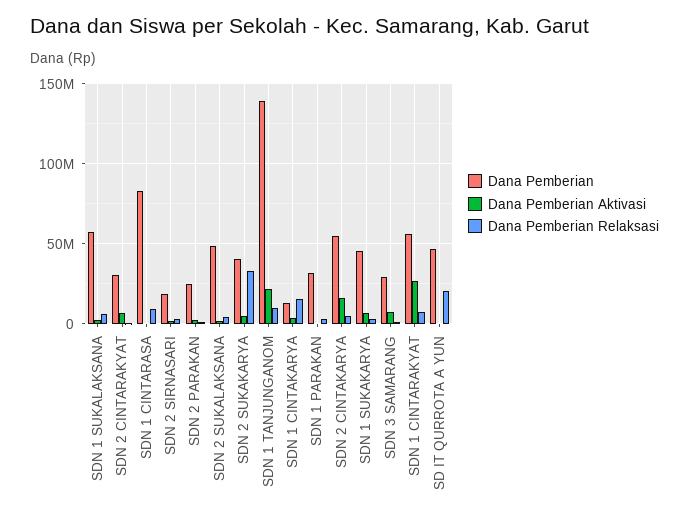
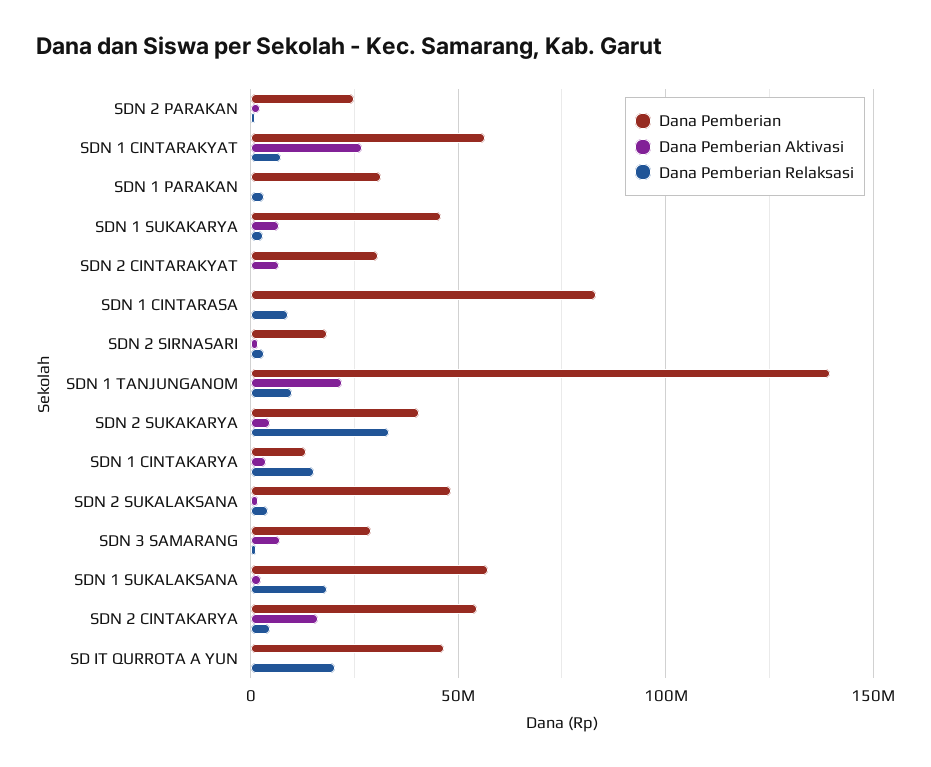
  {
    "Dana Pemberian": {
      "SDN 1 SUKALAKSANA": 55000000,
      "SDN 2 CINTARAKYAT": 30000000,
      "SDN 1 CINTARASA": 85000000,
      "SDN 2 SIRNASARI": 20000000,
      "SDN 2 PARAKAN": 25000000,
      "SDN 2 SUKALAKSANA": 50000000,
      "SDN 2 SUKAKARYA": 40000000,
      "SDN 1 TANJUNGANOM": 140000000,
      "SDN 1 CINTAKARYA": 15000000,
      "SDN 1 PARAKAN": 30000000,
      "SDN 2 CINTAKARYA": 55000000,
      "SDN 1 SUKAKARYA": 45000000,
      "SDN 3 SAMARANG": 30000000,
      "SDN 1 CINTARAKYAT": 55000000,
      "SD IT QURROTA A YUN": 45000000
    },
    "Dana Pemberian Aktivasi": {
      "SDN 1 SUKALAKSANA": 0,
      "SDN 2 CINTARAKYAT": 5000000,
      "SDN 1 CINTARASA": 0,
      "SDN 2 SIRNASARI": 0,
      "SDN 2 PARAKAN": 0,
      "SDN 2 SUKALAKSANA": 0,
      "SDN 2 SUKAKARYA": 5000000,
      "SDN 1 TANJUNGANOM": 20000000,
      "SDN 1 CINTAKARYA": 5000000,
      "SDN 1 PARAKAN": 0,
      "SDN 2 CINTAKARYA": 15000000,
      "SDN 1 SUKAKARYA": 5000000,
      "SDN 3 SAMARANG": 5000000,
      "SDN 1 CINTARAKYAT": 25000000,
      "SD IT QURROTA A YUN": 0
    },
    "Dana Pemberian Relaksasi": {
-     "SDN 1 SUKALAKSANA": 5000000,
+     "SDN 1 SUKALAKSANA": 20000000,
      "SDN 2 CINTARAKYAT": 0,
      "SDN 1 CINTARASA": 10000000,
      "SDN 2 SIRNASARI": 5000000,
      "SDN 2 PARAKAN": 0,
      "SDN 2 SUKALAKSANA": 5000000,
      "SDN 2 SUKAKARYA": 35000000,
      "SDN 1 TANJUNGANOM": 10000000,
      "SDN 1 CINTAKARYA": 15000000,
      "SDN 1 PARAKAN": 5000000,
      "SDN 2 CINTAKARYA": 5000000,
      "SDN 1 SUKAKARYA": 5000000,
      "SDN 3 SAMARANG": 0,
      "SDN 1 CINTARAKYAT": 5000000,
      "SD IT QURROTA A YUN": 20000000
    }
  }

